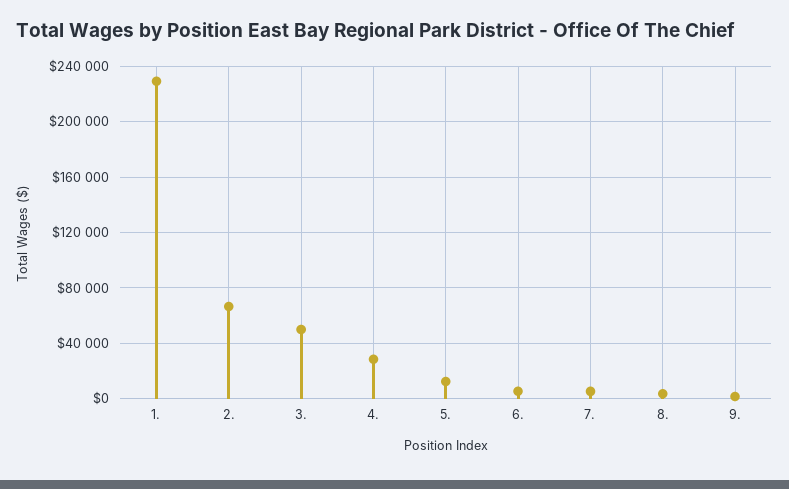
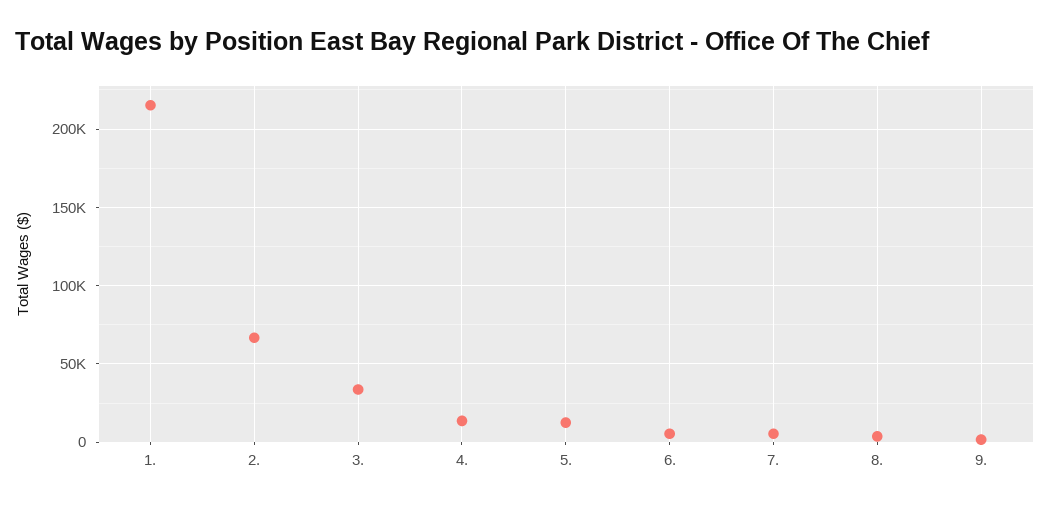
  {
-   "1.": 230000,
+   "1.": 215000,
    "2.": 65000,
-   "3.": 50000,
+   "3.": 35000,
-   "4.": 30000,
+   "4.": 15000,
    "5.": 10000,
    "6.": 5000,
    "7.": 5000,
    "8.": 5000,
    "9.": 0
  }

